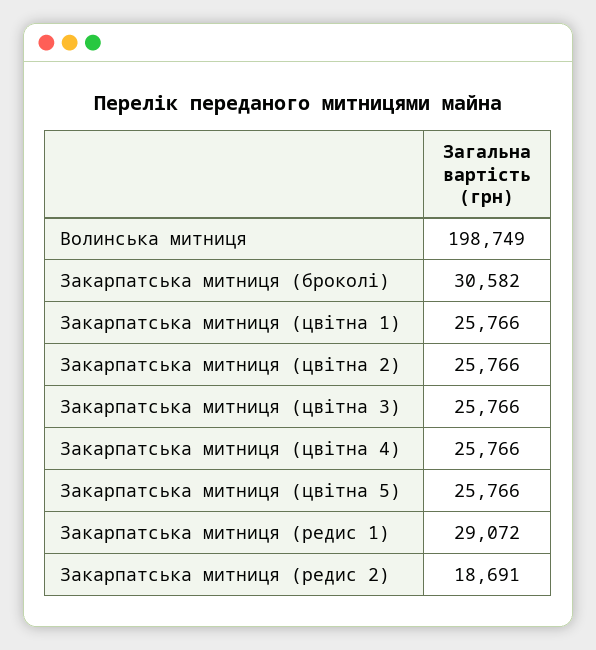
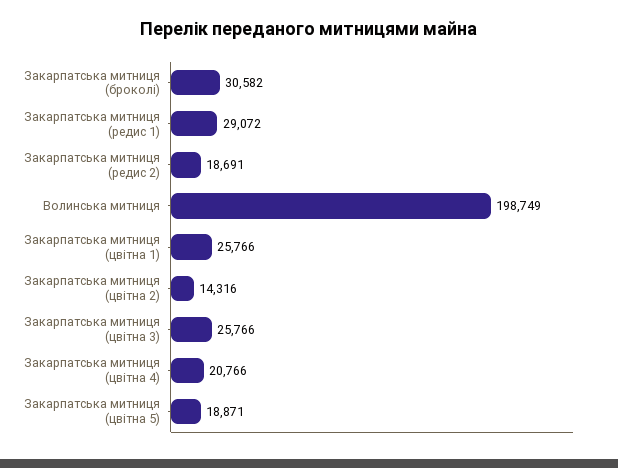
  {
    "Волинська митниця": 198749,
    "Закарпатська митниця (броколі)": 30582,
    "Закарпатська митниця (цвітна 1)": 25766,
-   "Закарпатська митниця (цвітна 2)": 25766,
+   "Закарпатська митниця (цвітна 2)": 14316,
    "Закарпатська митниця (цвітна 3)": 25766,
-   "Закарпатська митниця (цвітна 4)": 25766,
+   "Закарпатська митниця (цвітна 4)": 20766,
-   "Закарпатська митниця (цвітна 5)": 25766,
+   "Закарпатська митниця (цвітна 5)": 18871,
    "Закарпатська митниця (редис 1)": 29072,
    "Закарпатська митниця (редис 2)": 18691
  }

